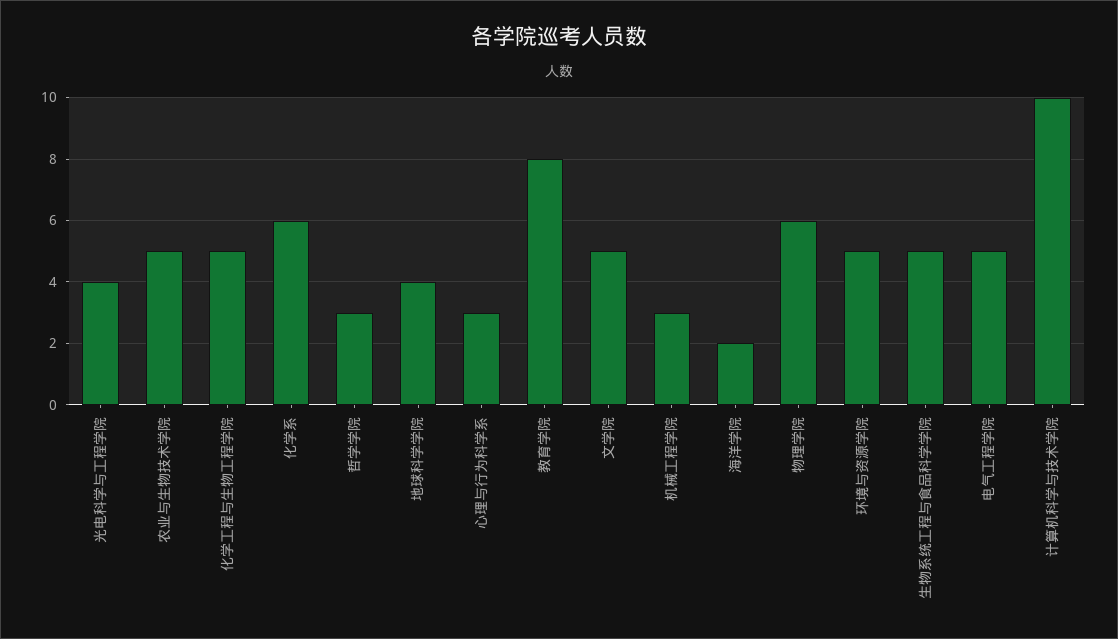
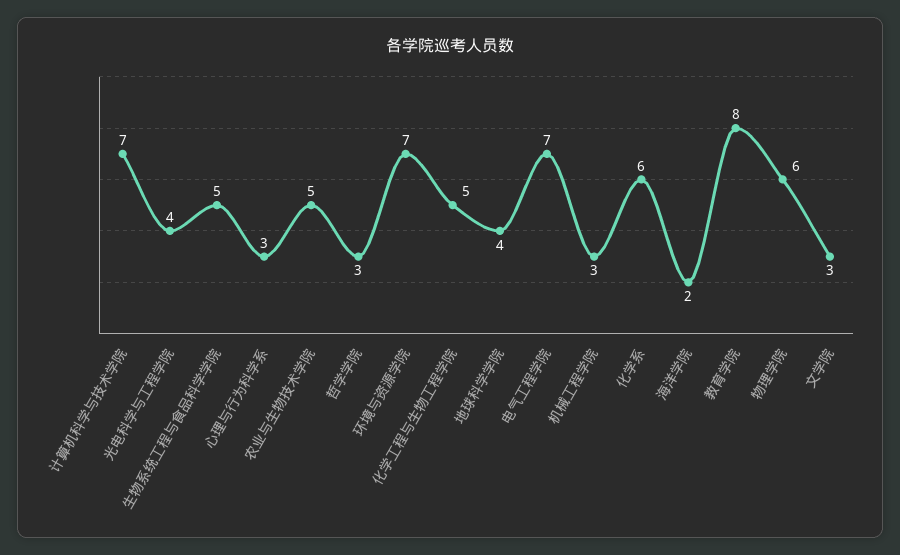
  {
    "光电科学与工程学院": 4,
    "农业与生物技术学院": 5,
    "化学工程与生物工程学院": 5,
    "化学系": 6,
    "哲学学院": 3,
    "地球科学学院": 4,
    "心理与行为科学系": 3,
    "教育学院": 8,
-   "文学院": 5,
+   "文学院": 3,
    "机械工程学院": 3,
    "海洋学院": 2,
    "物理学院": 6,
-   "环境与资源学院": 5,
+   "环境与资源学院": 7,
    "生物系统工程与食品科学学院": 5,
-   "电气工程学院": 5,
+   "电气工程学院": 7,
-   "计算机科学与技术学院": 10
+   "计算机科学与技术学院": 7
  }

